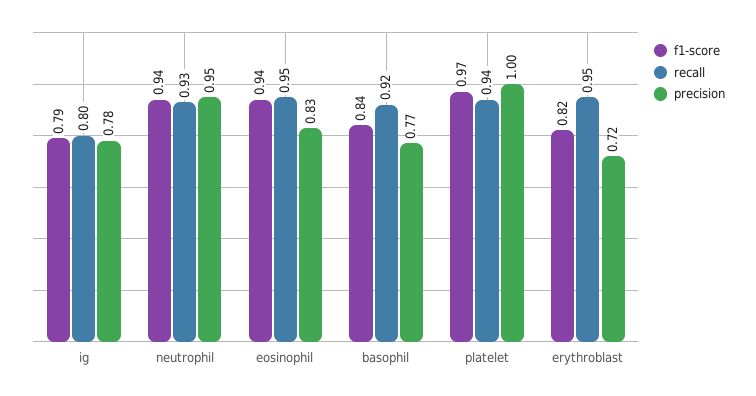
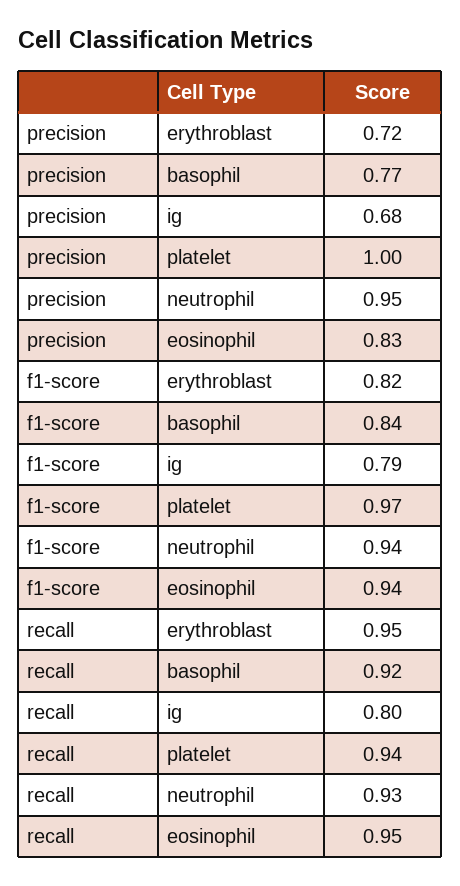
  {
    "f1-score": {
      "ig": 0.79,
      "neutrophil": 0.94,
      "eosinophil": 0.94,
      "basophil": 0.84,
      "platelet": 0.97,
      "erythroblast": 0.82
    },
    "recall": {
      "ig": 0.8,
      "neutrophil": 0.93,
      "eosinophil": 0.95,
      "basophil": 0.92,
      "platelet": 0.94,
      "erythroblast": 0.95
    },
    "precision": {
-     "ig": 0.78,
+     "ig": 0.68,
      "neutrophil": 0.95,
      "eosinophil": 0.83,
      "basophil": 0.77,
      "platelet": 1,
      "erythroblast": 0.72
    }
  }

